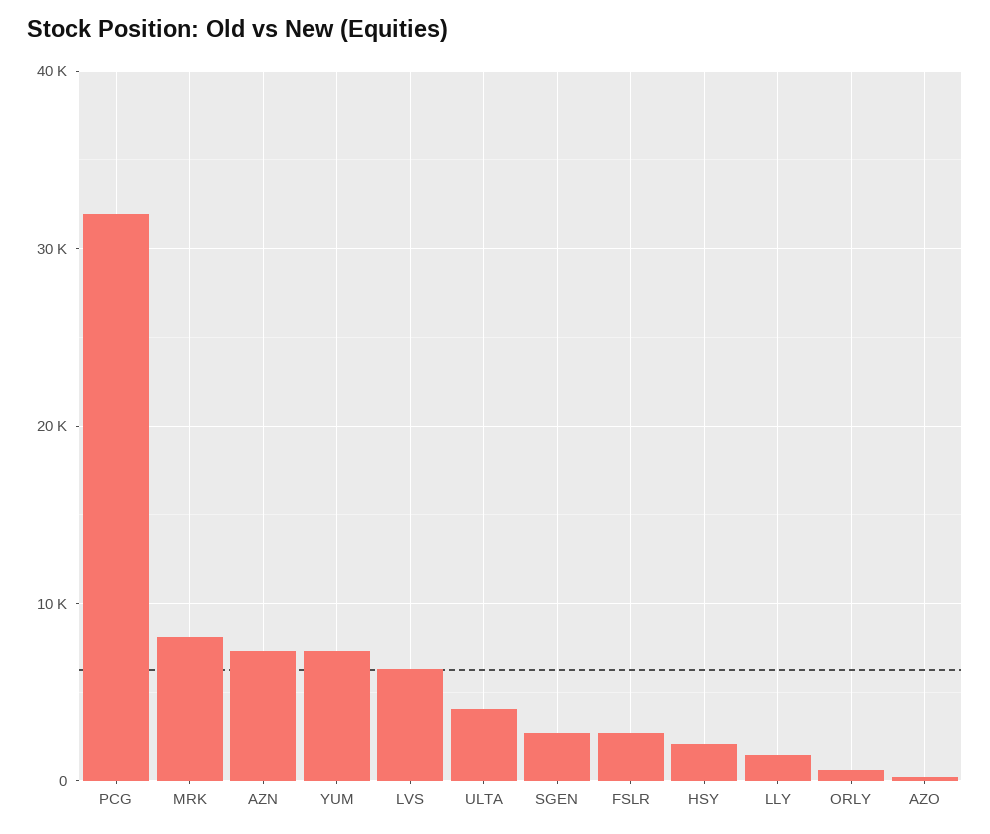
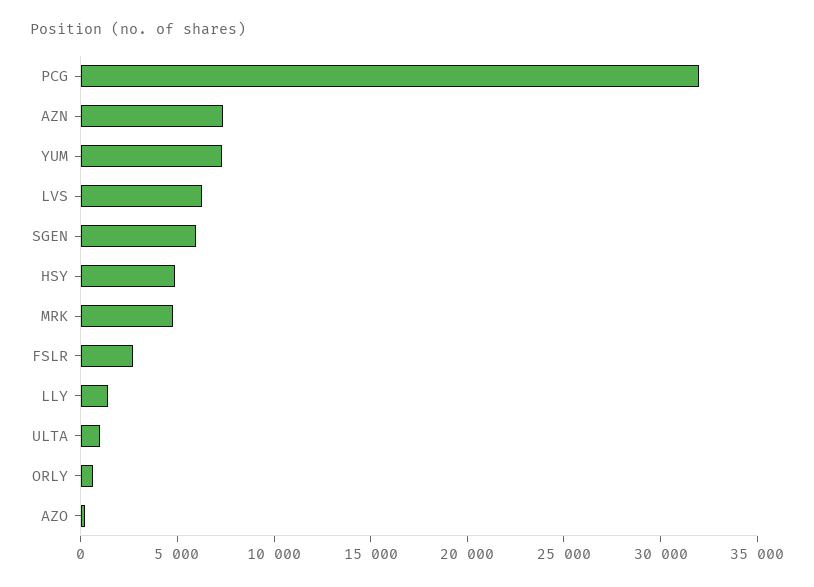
  {
    "PCG": 32000,
-   "MRK": 8000,
+   "MRK": 5000,
    "AZN": 7000,
    "YUM": 7000,
    "LVS": 6000,
-   "ULTA": 4000,
+   "ULTA": 1000,
-   "SGEN": 3000,
+   "SGEN": 6000,
    "FSLR": 3000,
-   "HSY": 2000,
+   "HSY": 5000,
    "LLY": 1000,
    "ORLY": 1000,
    "AZO": 0
  }

